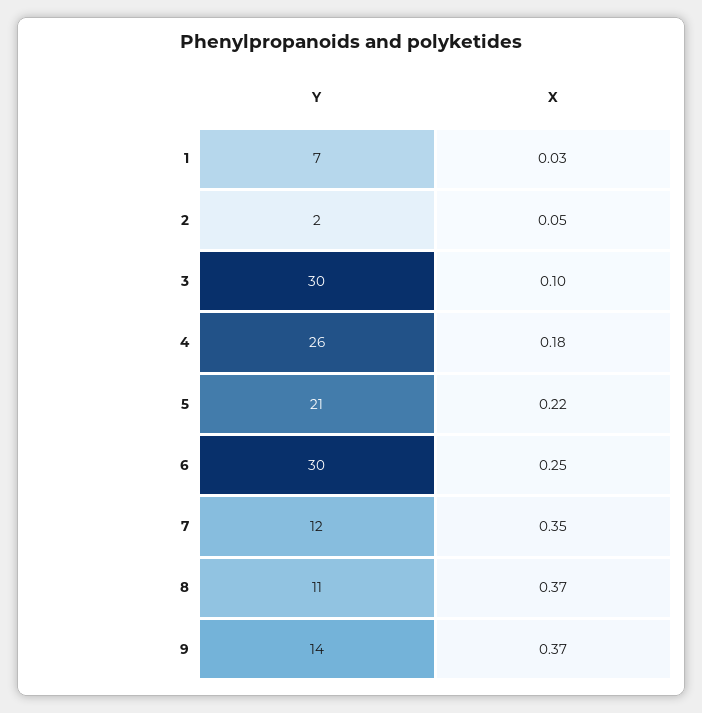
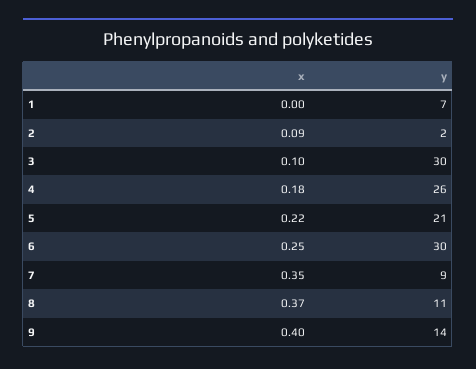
  {
    "Y": {
      "1": 7,
      "2": 2,
      "3": 30,
      "4": 26,
      "5": 21,
      "6": 30,
-     "7": 12,
+     "7": 9,
      "8": 11,
      "9": 14
    },
    "X": {
-     "1": 0.03,
+     "1": 0,
-     "2": 0.05,
+     "2": 0.09,
      "3": 0.1,
      "4": 0.18,
      "5": 0.22,
      "6": 0.25,
      "7": 0.35,
      "8": 0.37,
-     "9": 0.37
+     "9": 0.4
    }
  }

